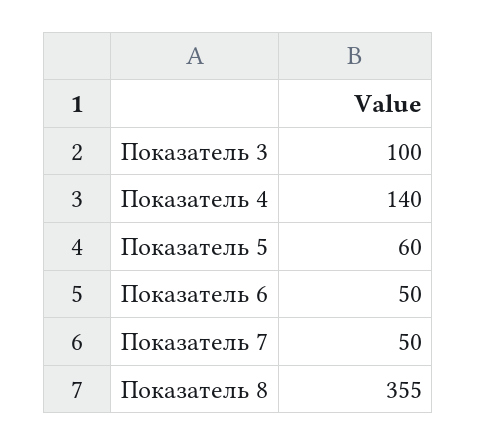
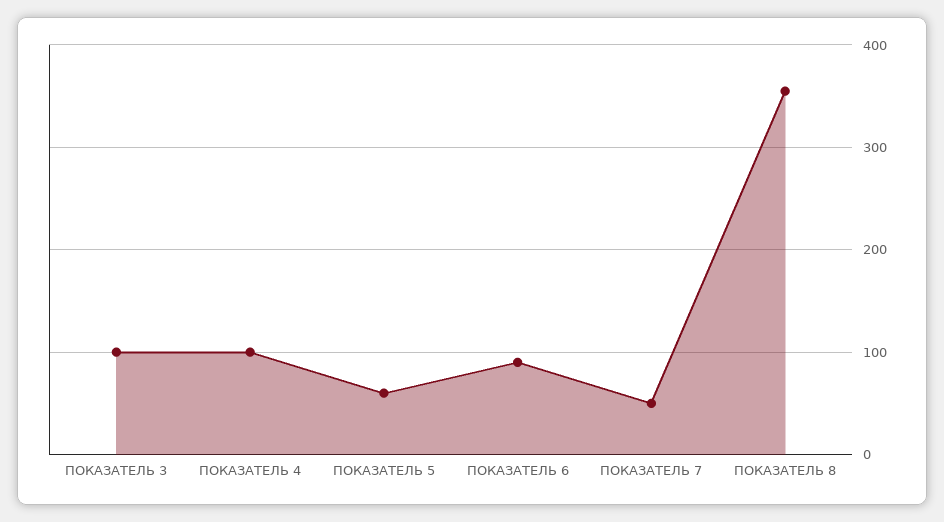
  {
    "Показатель 3": 100,
-   "Показатель 4": 140,
+   "Показатель 4": 100,
    "Показатель 5": 60,
-   "Показатель 6": 50,
+   "Показатель 6": 90,
    "Показатель 7": 50,
    "Показатель 8": 355
  }

